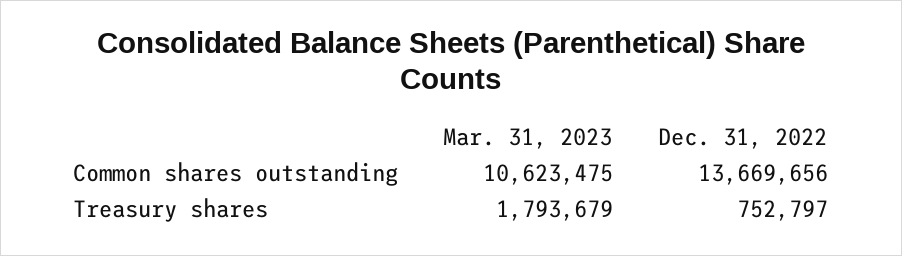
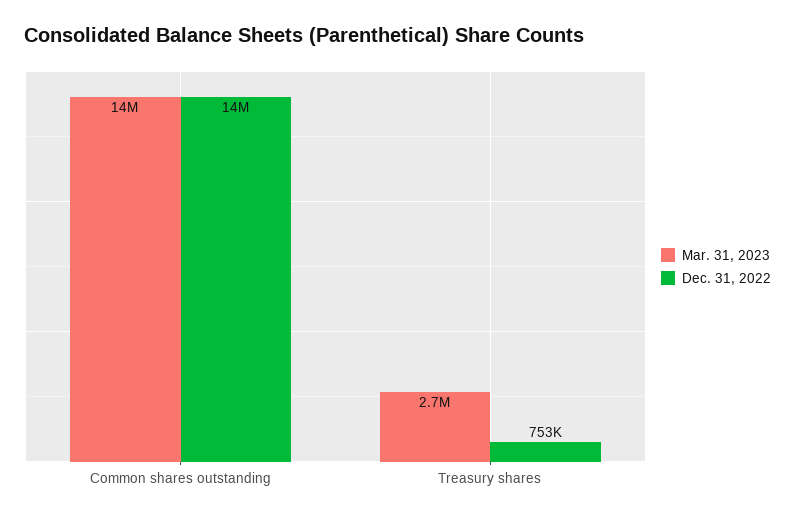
  {
    "Mar. 31, 2023": {
-     "Common shares outstanding": 10623475,
+     "Common shares outstanding": 14000000,
-     "Treasury shares": 1793679
+     "Treasury shares": 2700000
    },
    "Dec. 31, 2022": {
      "Common shares outstanding": 13669656,
      "Treasury shares": 752797
    }
  }

